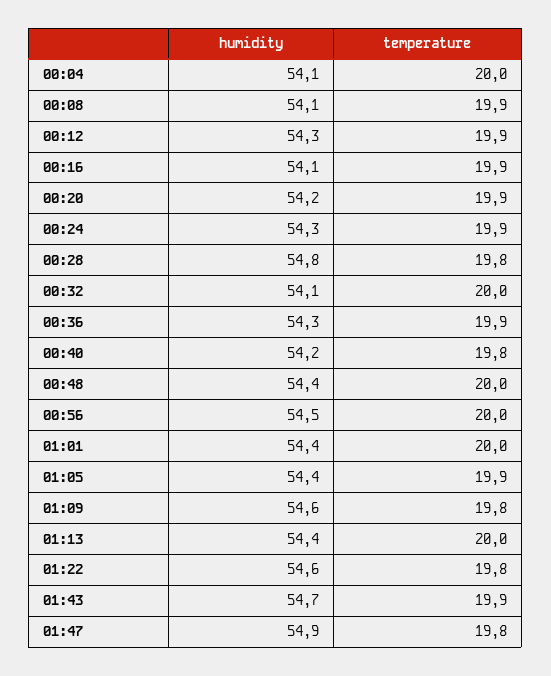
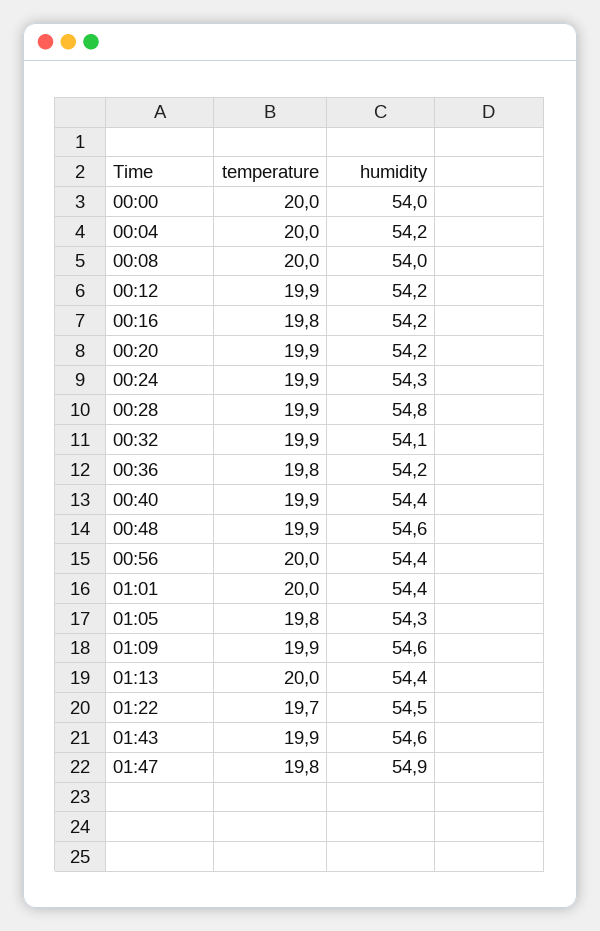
  {
    "humidity": {
-     "00:04": 54.1,
+     "00:04": 54.2,
-     "00:08": 54.1,
+     "00:08": 54,
-     "00:12": 54.3,
+     "00:12": 54.2,
-     "00:16": 54.1,
+     "00:16": 54.2,
      "00:20": 54.2,
      "00:24": 54.3,
      "00:28": 54.8,
      "00:32": 54.1,
-     "00:36": 54.3,
+     "00:36": 54.2,
-     "00:40": 54.2,
+     "00:40": 54.4,
-     "00:48": 54.4,
+     "00:48": 54.6,
-     "00:56": 54.5,
+     "00:56": 54.4,
      "01:01": 54.4,
-     "01:05": 54.4,
+     "01:05": 54.3,
      "01:09": 54.6,
      "01:13": 54.4,
-     "01:22": 54.6,
+     "01:22": 54.5,
-     "01:43": 54.7,
+     "01:43": 54.6,
-     "01:47": 54.9
+     "01:47": 54.9,
+     "00:00": 54
    },
    "temperature": {
      "00:04": 20,
-     "00:08": 19.9,
+     "00:08": 20,
      "00:12": 19.9,
-     "00:16": 19.9,
+     "00:16": 19.8,
      "00:20": 19.9,
      "00:24": 19.9,
-     "00:28": 19.8,
+     "00:28": 19.9,
-     "00:32": 20,
+     "00:32": 19.9,
-     "00:36": 19.9,
+     "00:36": 19.8,
-     "00:40": 19.8,
+     "00:40": 19.9,
-     "00:48": 20,
+     "00:48": 19.9,
      "00:56": 20,
      "01:01": 20,
-     "01:05": 19.9,
+     "01:05": 19.8,
-     "01:09": 19.8,
+     "01:09": 19.9,
      "01:13": 20,
-     "01:22": 19.8,
+     "01:22": 19.7,
      "01:43": 19.9,
-     "01:47": 19.8
+     "01:47": 19.8,
+     "00:00": 20
    }
  }

